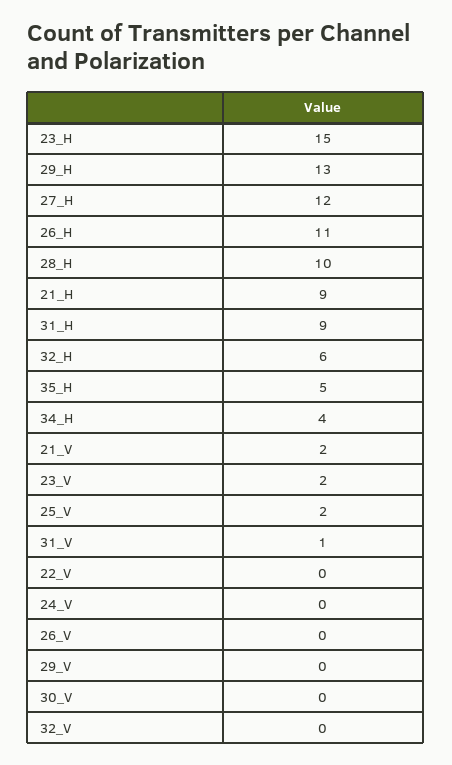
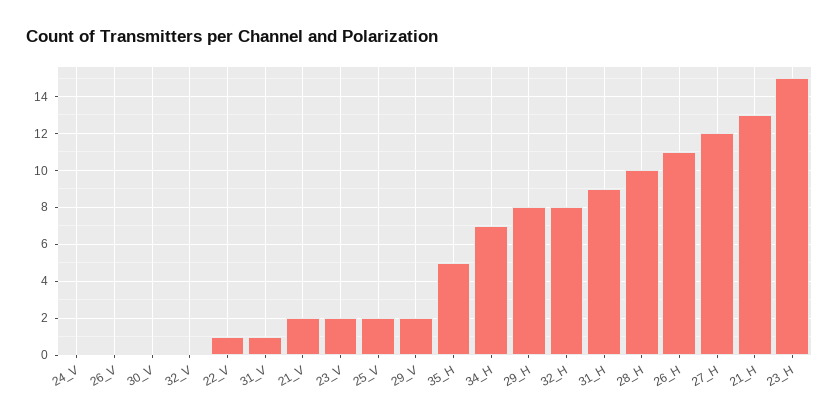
  {
    "23_H": 15,
-   "29_H": 13,
+   "29_H": 8,
    "27_H": 12,
    "26_H": 11,
    "28_H": 10,
-   "21_H": 9,
+   "21_H": 13,
    "31_H": 9,
-   "32_H": 6,
+   "32_H": 8,
    "35_H": 5,
-   "34_H": 4,
+   "34_H": 7,
    "21_V": 2,
    "23_V": 2,
    "25_V": 2,
    "31_V": 1,
-   "22_V": 0,
+   "22_V": 1,
    "24_V": 0,
    "26_V": 0,
-   "29_V": 0,
+   "29_V": 2,
    "30_V": 0,
    "32_V": 0
  }

